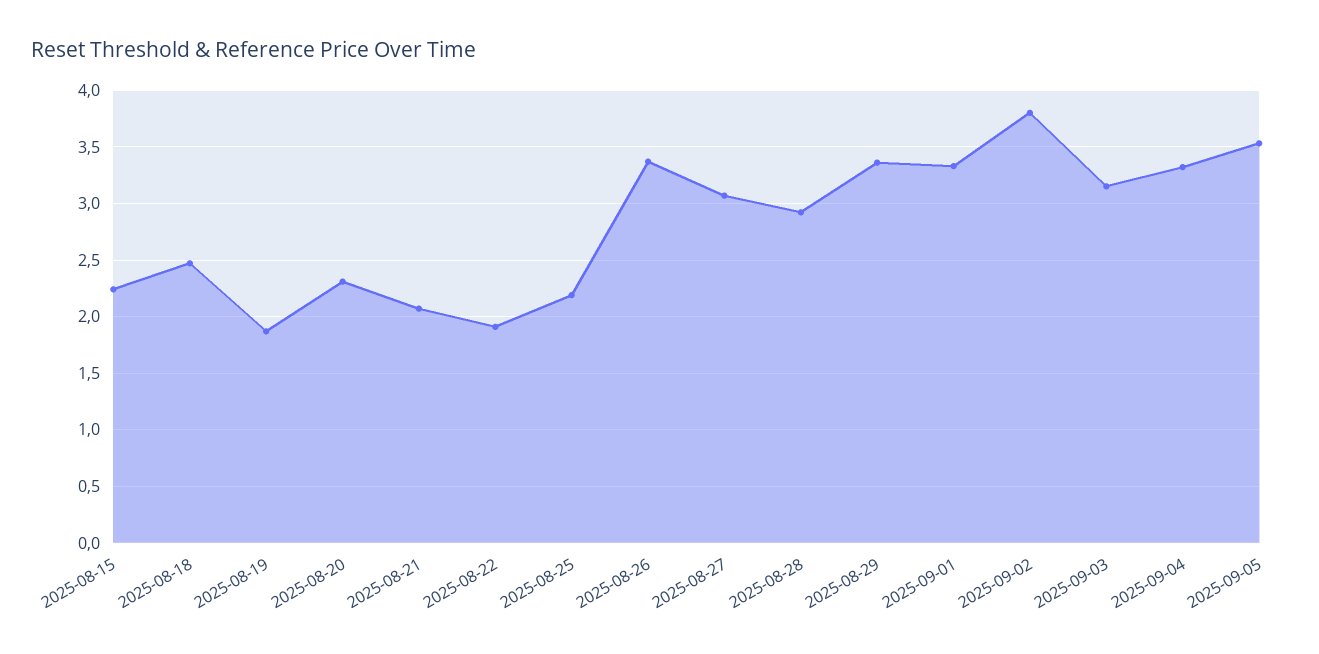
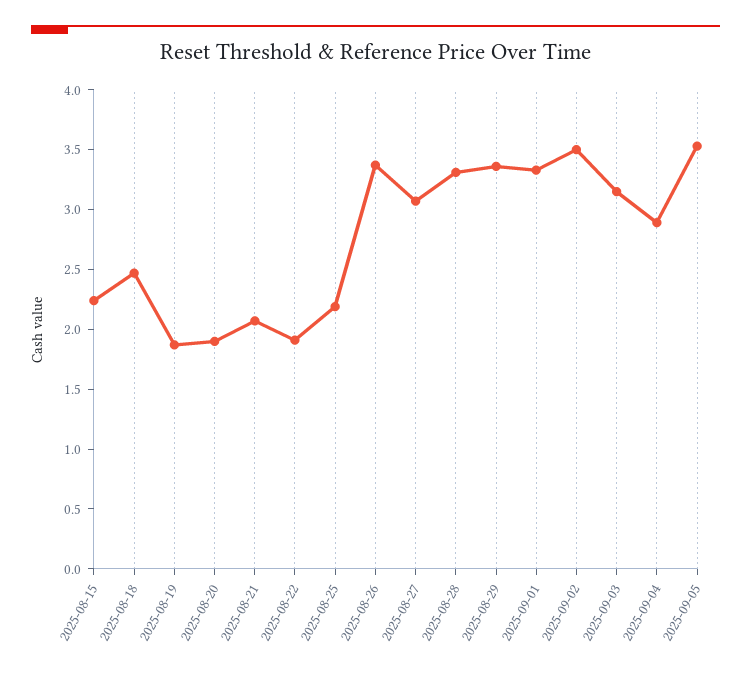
  {
    "2025-08-15": 2.2,
    "2025-08-18": 2.5,
    "2025-08-19": 1.9,
-   "2025-08-20": 2.3,
+   "2025-08-20": 1.9,
    "2025-08-21": 2.1,
    "2025-08-22": 1.9,
    "2025-08-25": 2.2,
    "2025-08-26": 3.4,
    "2025-08-27": 3.1,
-   "2025-08-28": 2.9,
+   "2025-08-28": 3.3,
    "2025-08-29": 3.4,
    "2025-09-01": 3.3,
-   "2025-09-02": 3.8,
+   "2025-09-02": 3.5,
    "2025-09-03": 3.2,
-   "2025-09-04": 3.3,
+   "2025-09-04": 2.9,
    "2025-09-05": 3.5
  }

